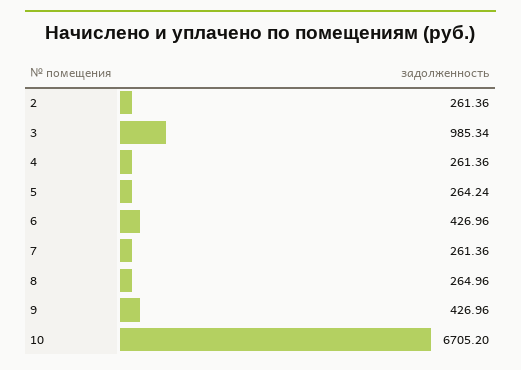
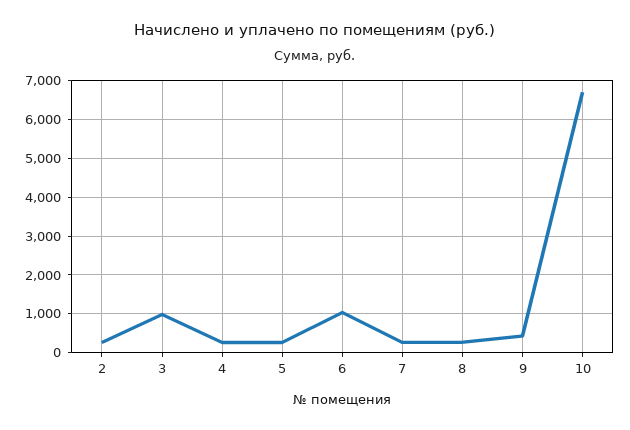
  {
    "2": 261.36,
    "3": 985.34,
    "4": 261.36,
    "5": 264.24,
-   "6": 426.96,
+   "6": 1000,
    "7": 261.36,
    "8": 264.96,
    "9": 426.96,
    "10": 6705.2
  }

